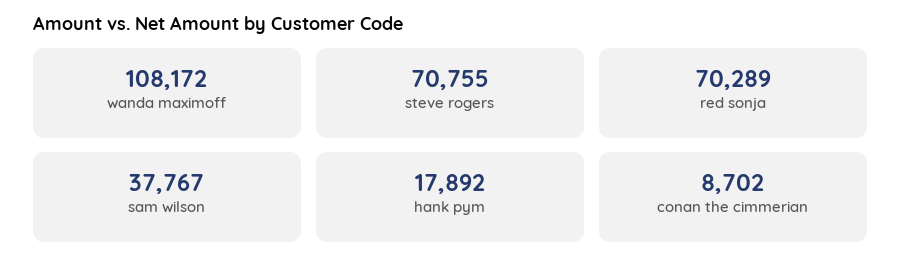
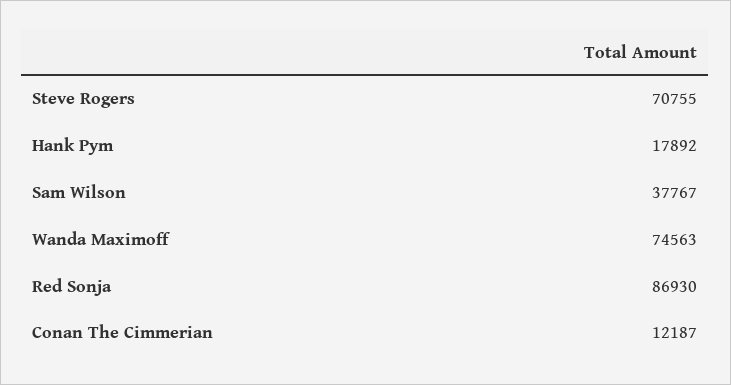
  {
-   "wanda maximoff": 108172,
+   "wanda maximoff": 74563,
    "steve rogers": 70755,
-   "red sonja": 70289,
+   "red sonja": 86930,
    "sam wilson": 37767,
    "hank pym": 17892,
-   "conan the cimmerian": 8702
+   "conan the cimmerian": 12187
  }

